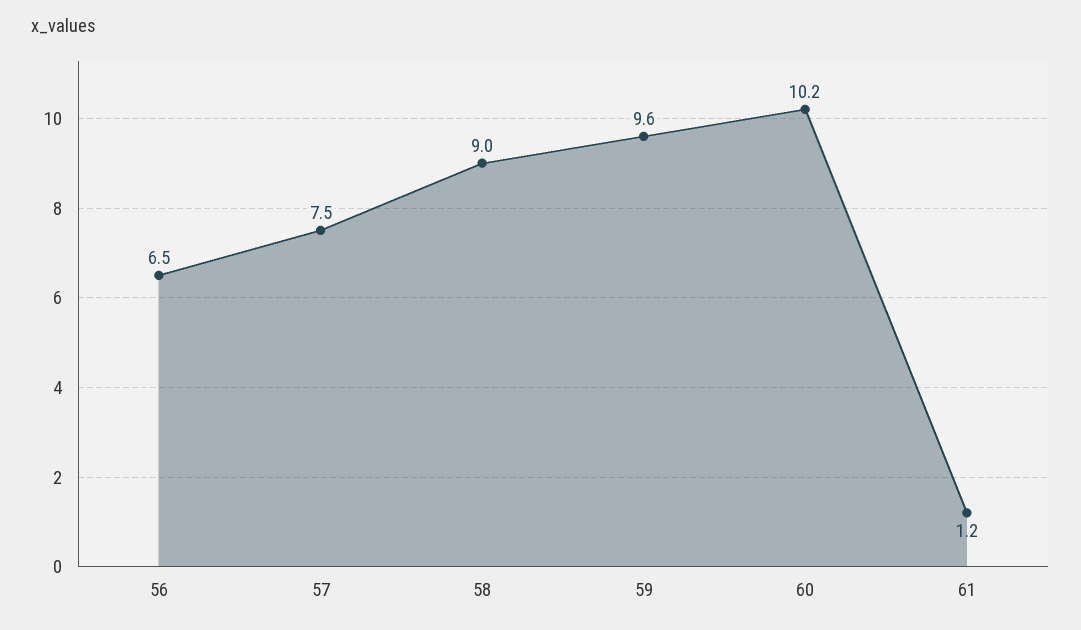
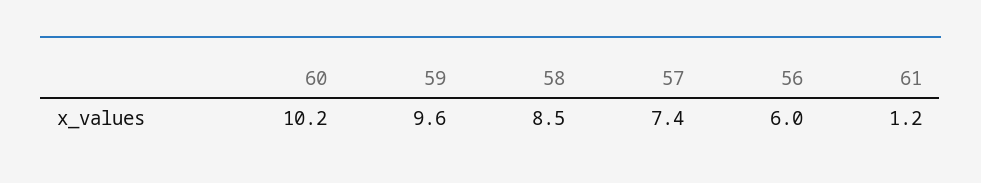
  {
-   "56": 6.5,
+   "56": 6,
-   "57": 7.5,
+   "57": 7.4,
-   "58": 9,
+   "58": 8.5,
    "59": 9.6,
    "60": 10.2,
    "61": 1.2
  }

